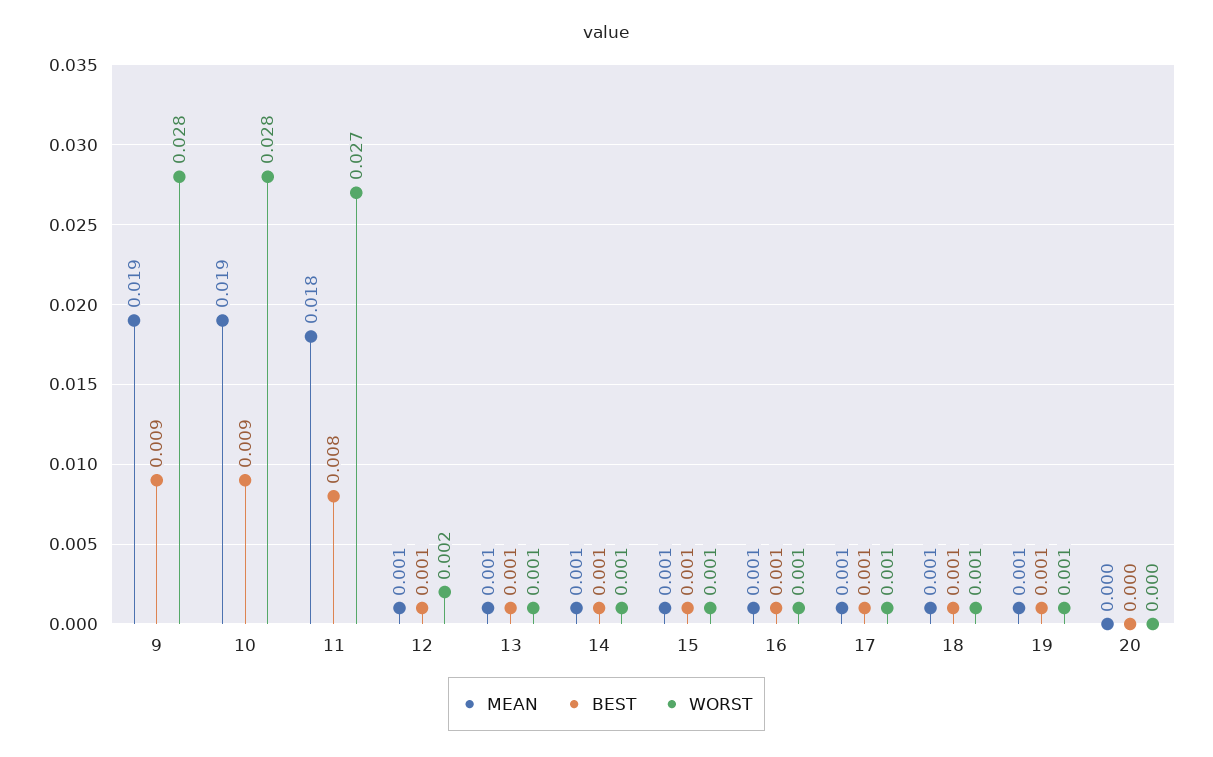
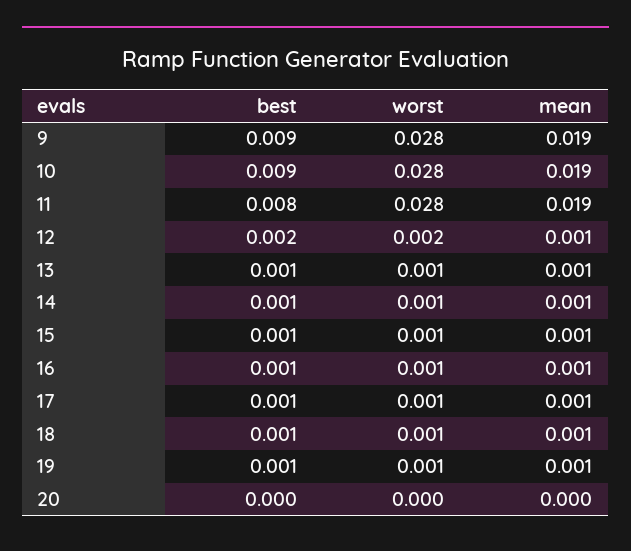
  {
    "MEAN": {
      "9": 0.019,
      "10": 0.019,
-     "11": 0.018,
+     "11": 0.019,
      "12": 0.001,
      "13": 0.001,
      "14": 0.001,
      "15": 0.001,
      "16": 0.001,
      "17": 0.001,
      "18": 0.001,
      "19": 0.001,
      "20": 0
    },
    "BEST": {
      "9": 0.009,
      "10": 0.009,
      "11": 0.008,
-     "12": 0.001,
+     "12": 0.002,
      "13": 0.001,
      "14": 0.001,
      "15": 0.001,
      "16": 0.001,
      "17": 0.001,
      "18": 0.001,
      "19": 0.001,
      "20": 0
    },
    "WORST": {
      "9": 0.028,
      "10": 0.028,
-     "11": 0.027,
+     "11": 0.028,
      "12": 0.002,
      "13": 0.001,
      "14": 0.001,
      "15": 0.001,
      "16": 0.001,
      "17": 0.001,
      "18": 0.001,
      "19": 0.001,
      "20": 0
    }
  }

